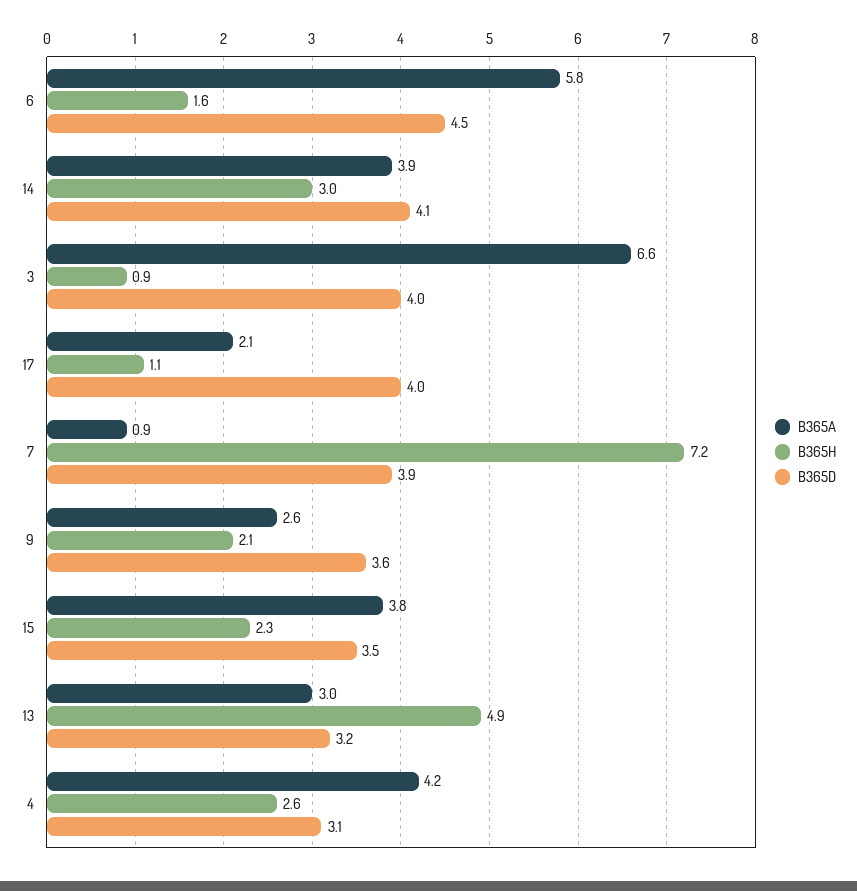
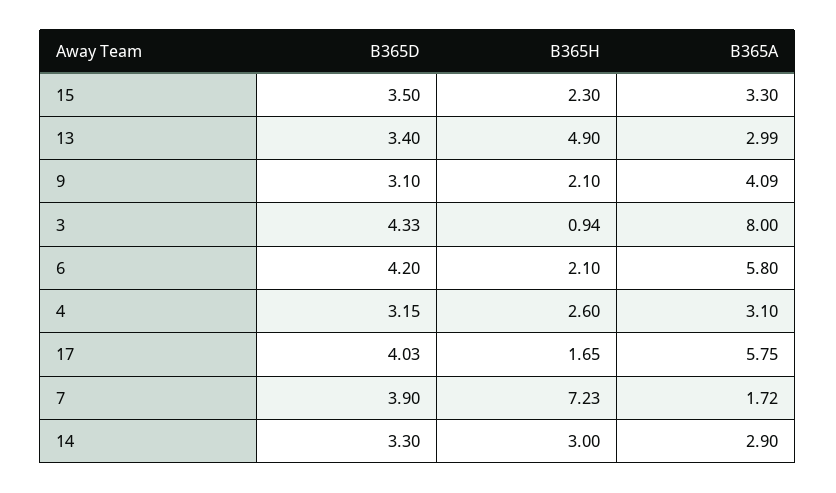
  {
    "B365A": {
      "6": 5.8,
-     "14": 3.9,
+     "14": 2.9,
-     "3": 6.6,
+     "3": 8,
-     "17": 2.1,
+     "17": 5.75,
-     "7": 0.9,
+     "7": 1.72,
-     "9": 2.6,
+     "9": 4.09,
-     "15": 3.8,
+     "15": 3.3,
      "13": 2.99,
-     "4": 4.2
+     "4": 3.1
    },
    "B365H": {
-     "6": 1.6,
+     "6": 2.1,
      "14": 3,
      "3": 0.94,
-     "17": 1.1,
+     "17": 1.65,
      "7": 7.23,
      "9": 2.1,
      "15": 2.3,
      "13": 4.9,
      "4": 2.6
    },
    "B365D": {
-     "6": 4.5,
+     "6": 4.2,
-     "14": 4.1,
+     "14": 3.3,
-     "3": 4,
+     "3": 4.33,
-     "17": 4,
+     "17": 4.03,
      "7": 3.9,
-     "9": 3.6,
+     "9": 3.1,
      "15": 3.5,
-     "13": 3.2,
+     "13": 3.4,
-     "4": 3.1
+     "4": 3.15
    }
  }

